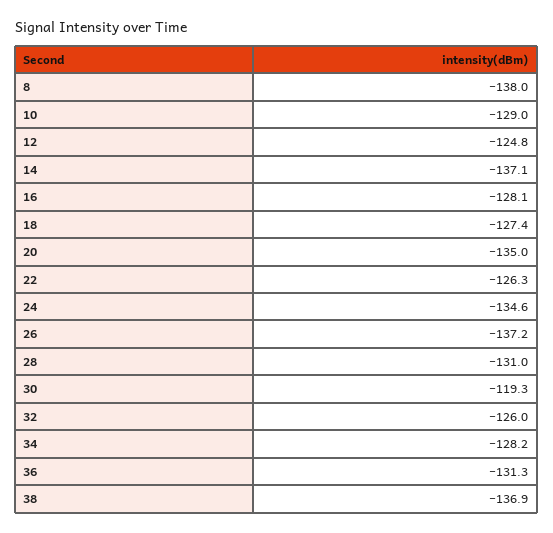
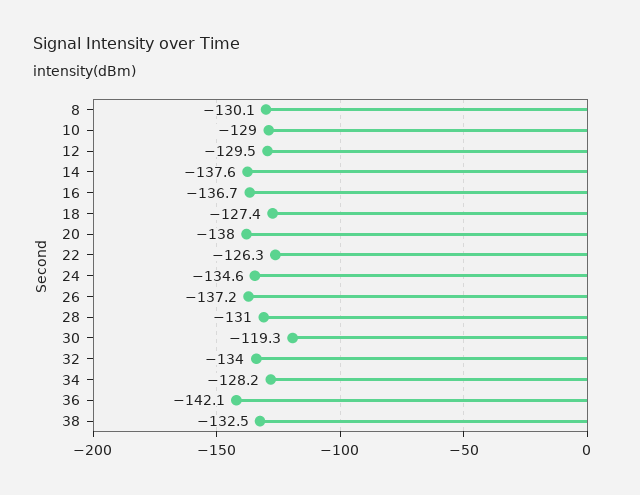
  {
-   "8": -138,
+   "8": -130.1,
    "10": -129,
-   "12": -124.8,
+   "12": -129.5,
-   "14": -137.1,
+   "14": -137.6,
-   "16": -128.1,
+   "16": -136.7,
    "18": -127.4,
-   "20": -135,
+   "20": -138,
    "22": -126.3,
    "24": -134.6,
    "26": -137.2,
    "28": -131,
    "30": -119.3,
-   "32": -126,
+   "32": -134,
    "34": -128.2,
-   "36": -131.3,
+   "36": -142.1,
-   "38": -136.9
+   "38": -132.5
  }

